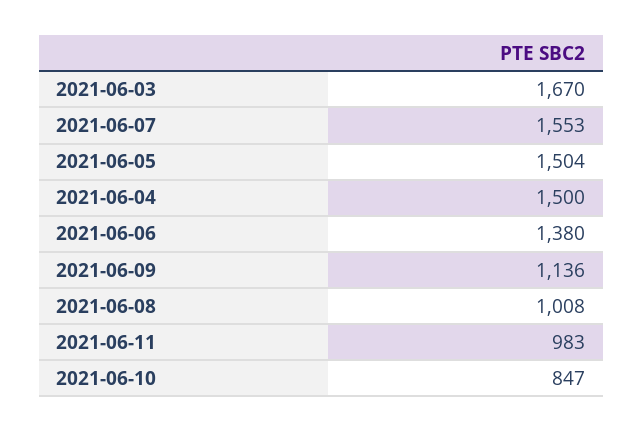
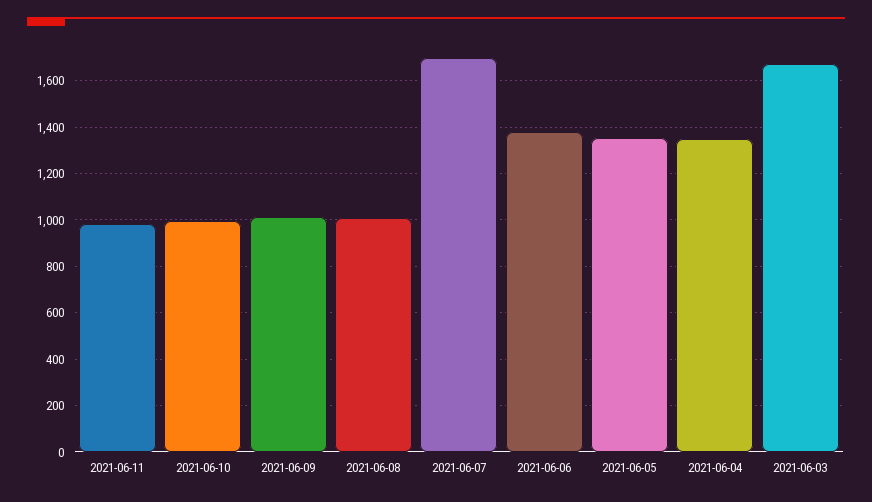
  {
    "2021-06-03": 1670,
-   "2021-06-07": 1553,
+   "2021-06-07": 1700,
-   "2021-06-05": 1504,
+   "2021-06-05": 1350,
-   "2021-06-04": 1500,
+   "2021-06-04": 1350,
    "2021-06-06": 1380,
-   "2021-06-09": 1136,
+   "2021-06-09": 1000,
    "2021-06-08": 1008,
    "2021-06-11": 983,
-   "2021-06-10": 847
+   "2021-06-10": 1000
  }

